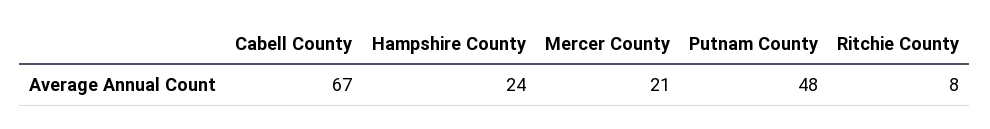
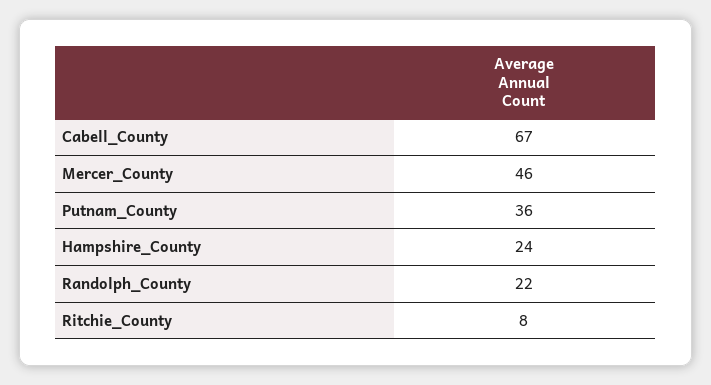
  {
    "Cabell County": 67,
    "Hampshire County": 24,
-   "Mercer County": 21,
+   "Mercer County": 46,
-   "Putnam County": 48,
+   "Putnam County": 36,
-   "Ritchie County": 8
+   "Ritchie County": 8,
+   "Randolph_County": 22
  }

